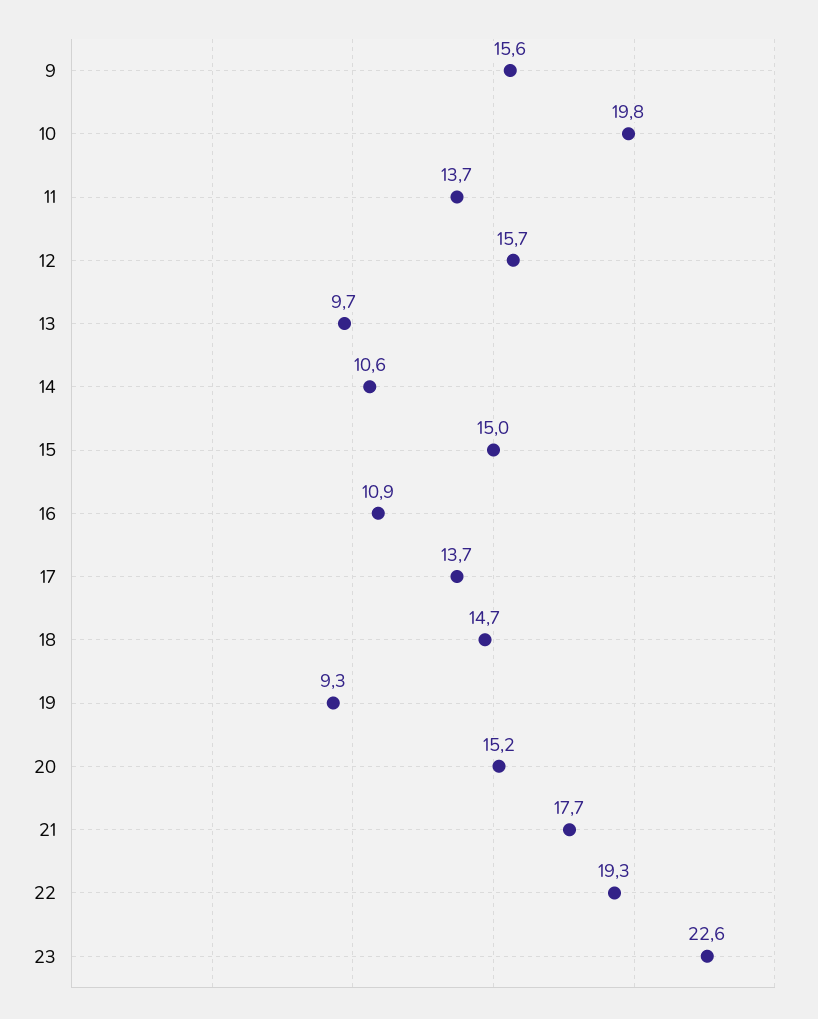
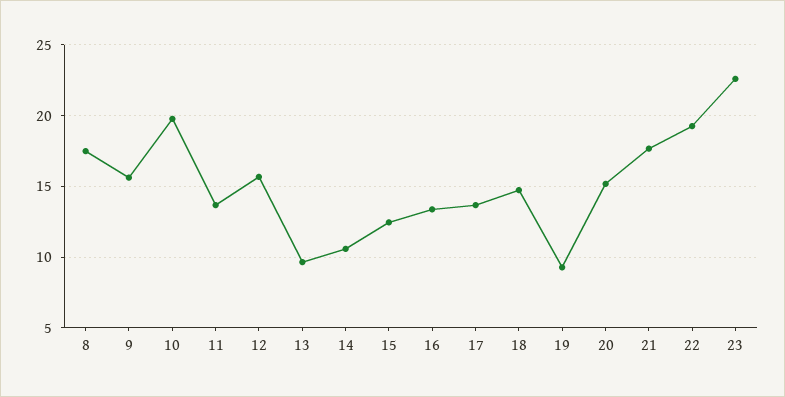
  {
    "9": 15.6,
    "10": 19.8,
    "11": 13.7,
    "12": 15.7,
    "13": 9.7,
    "14": 10.6,
-   "15": 15,
+   "15": 12.5,
-   "16": 10.9,
+   "16": 13.5,
    "17": 13.7,
    "18": 14.7,
    "19": 9.3,
    "20": 15.2,
    "21": 17.7,
    "22": 19.3,
-   "23": 22.6
+   "23": 22.6,
+   "8": 17.5
  }

